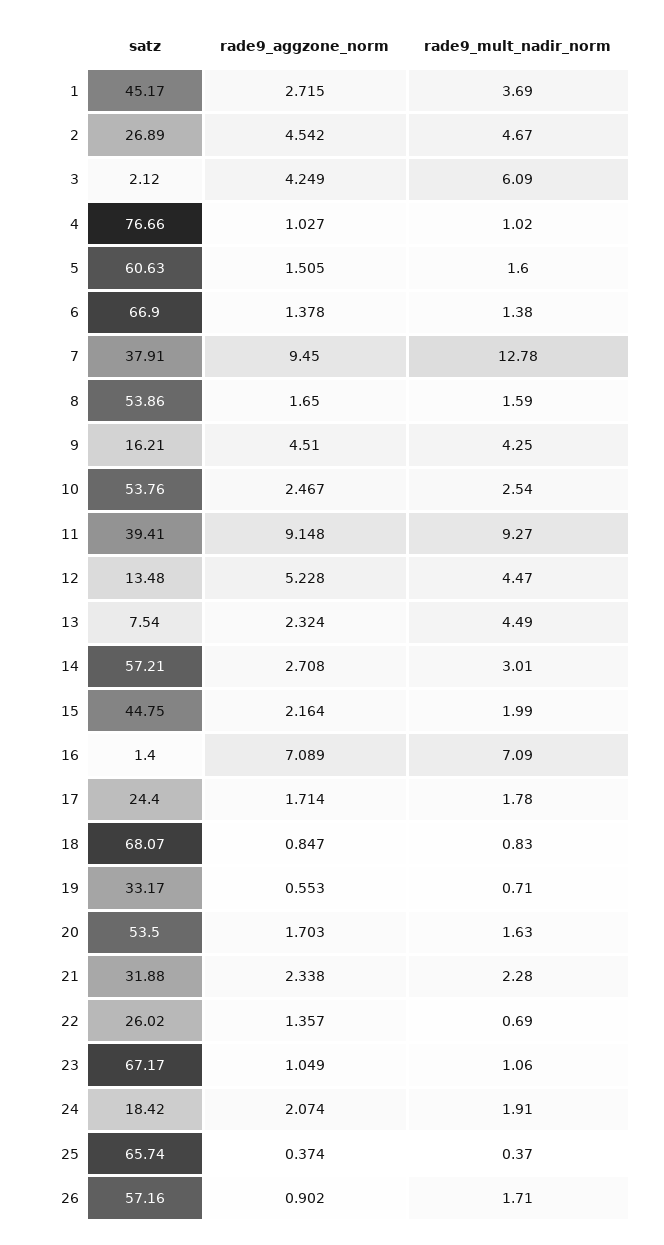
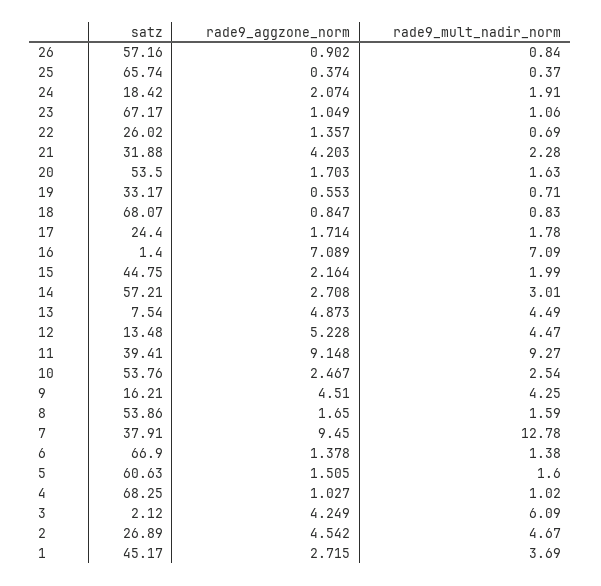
  {
    "satz": {
      "1": 45.17,
      "2": 26.89,
      "3": 2.12,
-     "4": 76.66,
+     "4": 68.25,
      "5": 60.63,
      "6": 66.9,
      "7": 37.91,
      "8": 53.86,
      "9": 16.21,
      "10": 53.76,
      "11": 39.41,
      "12": 13.48,
      "13": 7.54,
      "14": 57.21,
      "15": 44.75,
      "16": 1.4,
      "17": 24.4,
      "18": 68.07,
      "19": 33.17,
      "20": 53.5,
      "21": 31.88,
      "22": 26.02,
      "23": 67.17,
      "24": 18.42,
      "25": 65.74,
      "26": 57.16
    },
    "rade9_aggzone_norm": {
      "1": 2.715,
      "2": 4.542,
      "3": 4.249,
      "4": 1.027,
      "5": 1.505,
      "6": 1.378,
      "7": 9.45,
      "8": 1.65,
      "9": 4.51,
      "10": 2.467,
      "11": 9.148,
      "12": 5.228,
-     "13": 2.324,
+     "13": 4.873,
      "14": 2.708,
      "15": 2.164,
      "16": 7.089,
      "17": 1.714,
      "18": 0.847,
      "19": 0.553,
      "20": 1.703,
-     "21": 2.338,
+     "21": 4.203,
      "22": 1.357,
      "23": 1.049,
      "24": 2.074,
      "25": 0.374,
      "26": 0.902
    },
    "rade9_mult_nadir_norm": {
      "1": 3.69,
      "2": 4.67,
      "3": 6.09,
      "4": 1.02,
      "5": 1.6,
      "6": 1.38,
      "7": 12.78,
      "8": 1.59,
      "9": 4.25,
      "10": 2.54,
      "11": 9.27,
      "12": 4.47,
      "13": 4.49,
      "14": 3.01,
      "15": 1.99,
      "16": 7.09,
      "17": 1.78,
      "18": 0.83,
      "19": 0.71,
      "20": 1.63,
      "21": 2.28,
      "22": 0.69,
      "23": 1.06,
      "24": 1.91,
      "25": 0.37,
-     "26": 1.71
+     "26": 0.84
    }
  }

